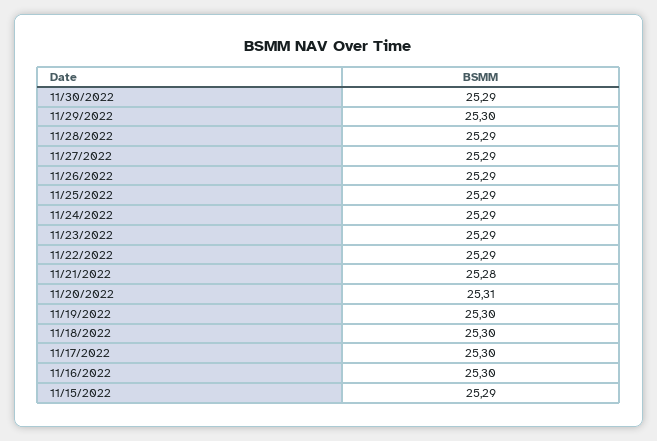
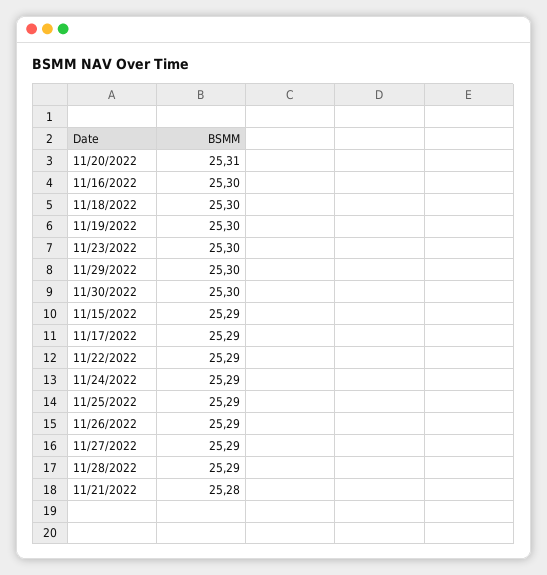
  {
-   "11/30/2022": 25.29,
+   "11/30/2022": 25.3,
    "11/29/2022": 25.3,
    "11/28/2022": 25.29,
    "11/27/2022": 25.29,
    "11/26/2022": 25.29,
    "11/25/2022": 25.29,
    "11/24/2022": 25.29,
-   "11/23/2022": 25.29,
+   "11/23/2022": 25.3,
    "11/22/2022": 25.29,
    "11/21/2022": 25.28,
    "11/20/2022": 25.31,
    "11/19/2022": 25.3,
    "11/18/2022": 25.3,
-   "11/17/2022": 25.3,
+   "11/17/2022": 25.29,
    "11/16/2022": 25.3,
    "11/15/2022": 25.29
  }

